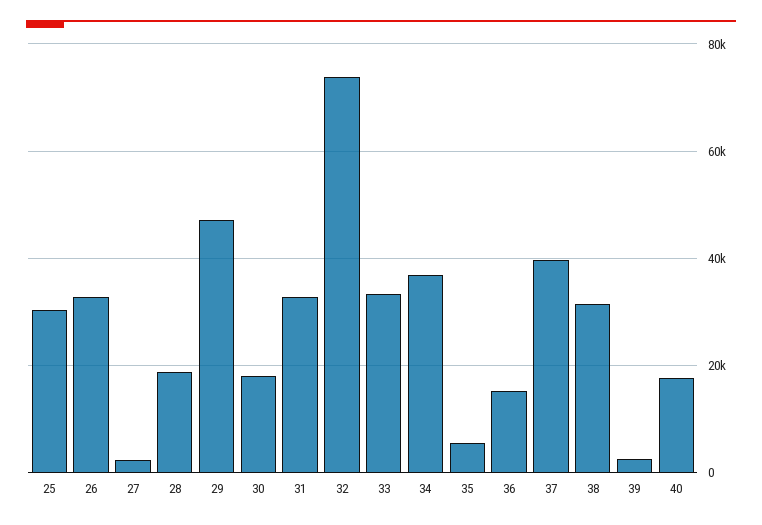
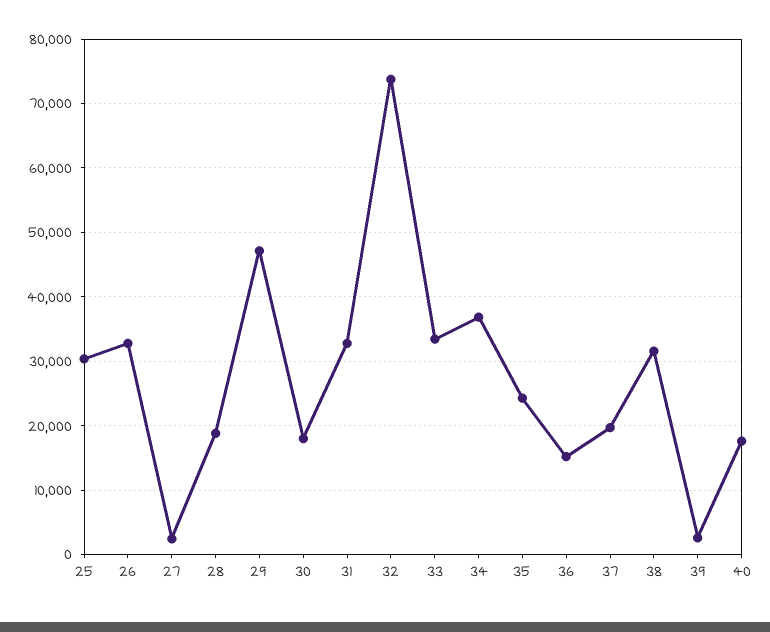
  {
    "25": 30000,
    "26": 33000,
    "27": 2000,
    "28": 19000,
    "29": 47000,
    "30": 18000,
    "31": 33000,
    "32": 74000,
    "33": 33000,
    "34": 37000,
-   "35": 6000,
+   "35": 24000,
    "36": 15000,
-   "37": 40000,
+   "37": 20000,
    "38": 32000,
    "39": 3000,
    "40": 18000
  }

